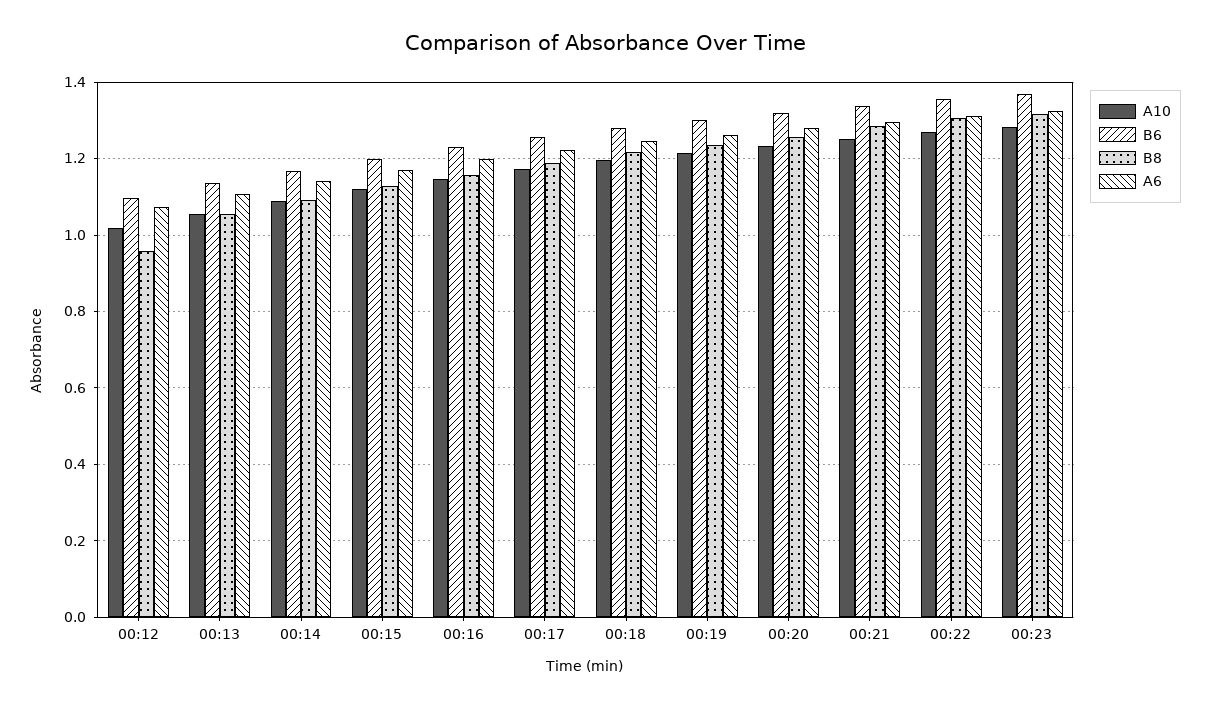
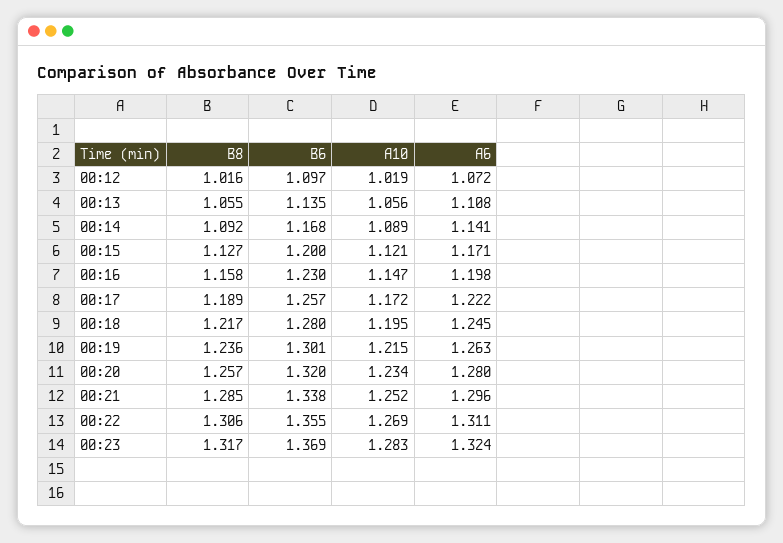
  {
    "A10": {
      "00:12": 1.019,
      "00:13": 1.056,
      "00:14": 1.089,
      "00:15": 1.121,
      "00:16": 1.147,
      "00:17": 1.172,
      "00:18": 1.195,
      "00:19": 1.215,
      "00:20": 1.234,
      "00:21": 1.252,
      "00:22": 1.269,
      "00:23": 1.283
    },
    "B6": {
      "00:12": 1.097,
      "00:13": 1.135,
      "00:14": 1.168,
      "00:15": 1.2,
      "00:16": 1.23,
      "00:17": 1.257,
      "00:18": 1.28,
      "00:19": 1.301,
      "00:20": 1.32,
      "00:21": 1.338,
      "00:22": 1.355,
      "00:23": 1.369
    },
    "B8": {
-     "00:12": 0.96,
+     "00:12": 1.016,
      "00:13": 1.055,
      "00:14": 1.092,
      "00:15": 1.127,
      "00:16": 1.158,
      "00:17": 1.189,
      "00:18": 1.217,
      "00:19": 1.236,
      "00:20": 1.257,
      "00:21": 1.285,
      "00:22": 1.306,
      "00:23": 1.317
    },
    "A6": {
      "00:12": 1.072,
      "00:13": 1.108,
      "00:14": 1.141,
      "00:15": 1.171,
      "00:16": 1.198,
      "00:17": 1.222,
      "00:18": 1.245,
      "00:19": 1.263,
      "00:20": 1.28,
      "00:21": 1.296,
      "00:22": 1.311,
      "00:23": 1.324
    }
  }

